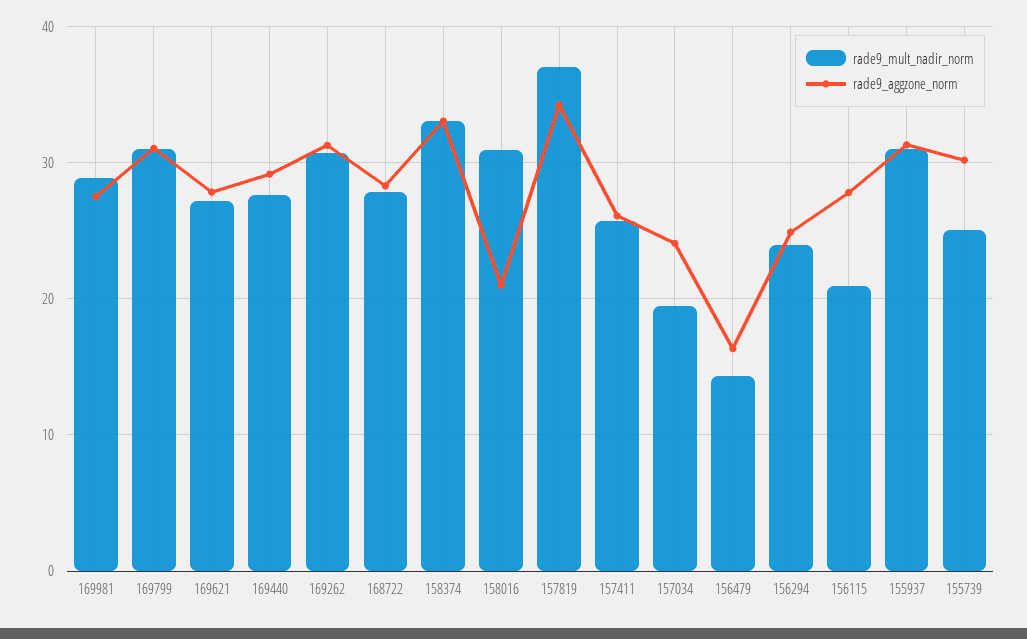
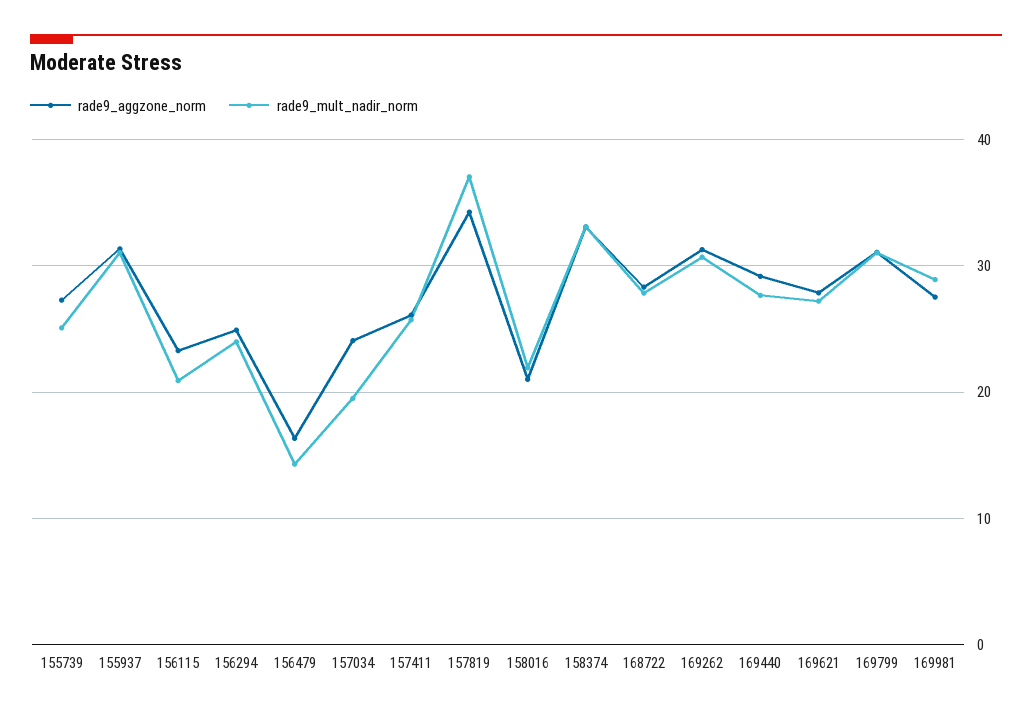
  {
    "rade9_mult_nadir_norm": {
      "169981": 29,
      "169799": 31,
      "169621": 27,
      "169440": 28,
      "169262": 31,
      "168722": 28,
      "158374": 33,
-     "158016": 31,
+     "158016": 22,
      "157819": 37,
      "157411": 26,
      "157034": 20,
      "156479": 14,
      "156294": 24,
      "156115": 21,
      "155937": 31,
      "155739": 25
    },
    "rade9_aggzone_norm": {
      "169981": 28,
      "169799": 31,
      "169621": 28,
      "169440": 29,
      "169262": 31,
      "168722": 28,
      "158374": 33,
      "158016": 21,
      "157819": 34,
      "157411": 26,
      "157034": 24,
      "156479": 16,
      "156294": 25,
-     "156115": 28,
+     "156115": 23,
      "155937": 31,
-     "155739": 30
+     "155739": 27
    }
  }

